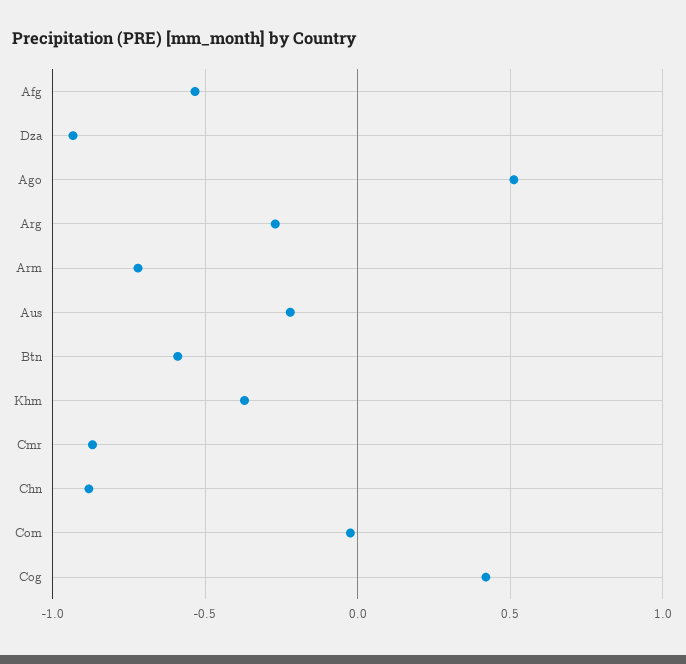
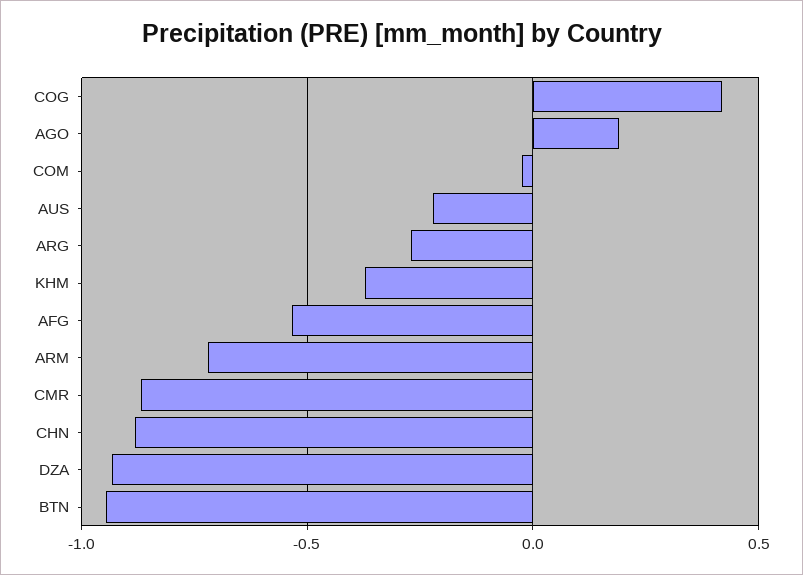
  {
    "Afg": -0.55,
    "Dza": -0.95,
-   "Ago": 0.5,
+   "Ago": 0.2,
    "Arg": -0.25,
    "Arm": -0.7,
    "Aus": -0.2,
-   "Btn": -0.6,
+   "Btn": -0.95,
    "Khm": -0.35,
    "Cmr": -0.85,
    "Chn": -0.9,
    "Com": 0,
    "Cog": 0.4
  }

